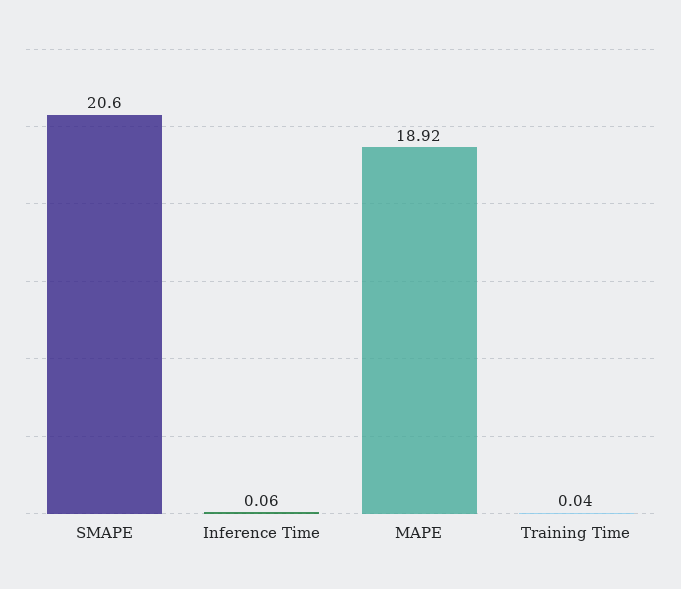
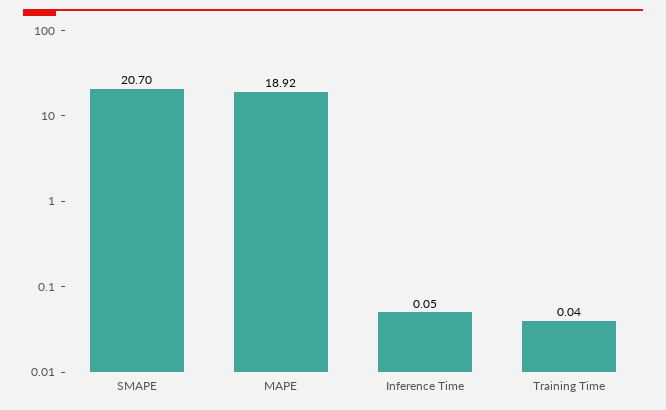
  {
-   "SMAPE": 20.6,
+   "SMAPE": 20.7,
-   "Inference Time": 0.06,
+   "Inference Time": 0.05,
    "MAPE": 18.92,
    "Training Time": 0.04
  }

